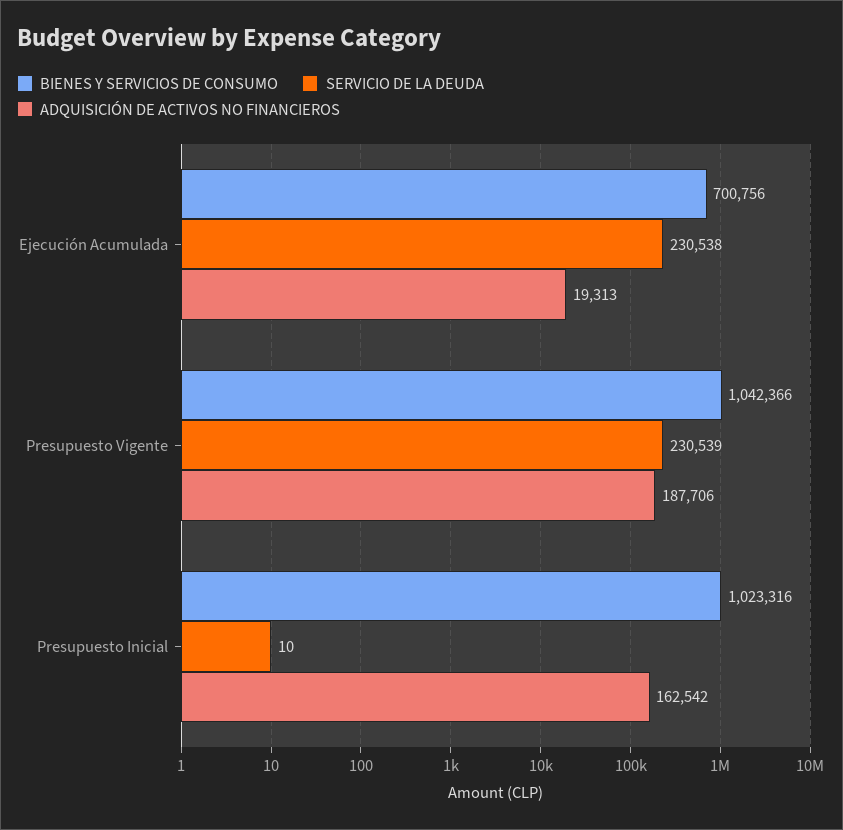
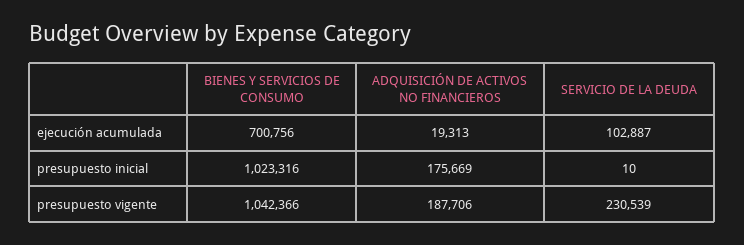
  {
    "BIENES Y SERVICIOS DE CONSUMO": {
      "Ejecución Acumulada": 700756,
      "Presupuesto Vigente": 1042366,
      "Presupuesto Inicial": 1023316
    },
    "SERVICIO DE LA DEUDA": {
-     "Ejecución Acumulada": 230538,
+     "Ejecución Acumulada": 102887,
      "Presupuesto Vigente": 230539,
      "Presupuesto Inicial": 10
    },
    "ADQUISICIÓN DE ACTIVOS NO FINANCIEROS": {
      "Ejecución Acumulada": 19313,
      "Presupuesto Vigente": 187706,
-     "Presupuesto Inicial": 162542
+     "Presupuesto Inicial": 175669
    }
  }

